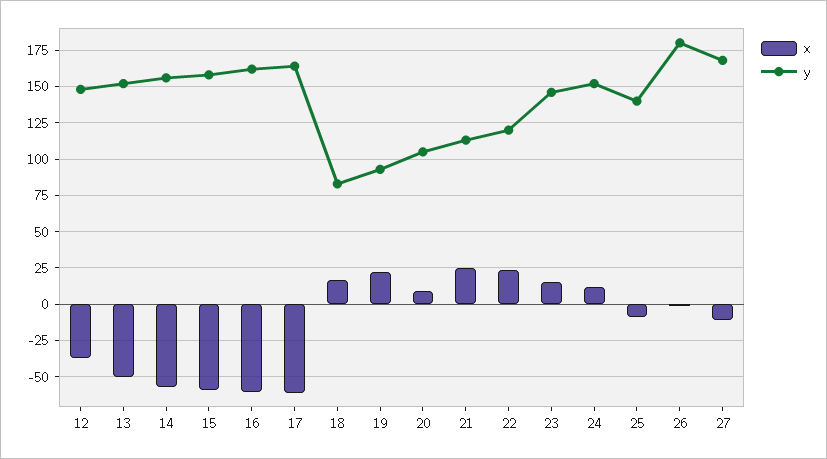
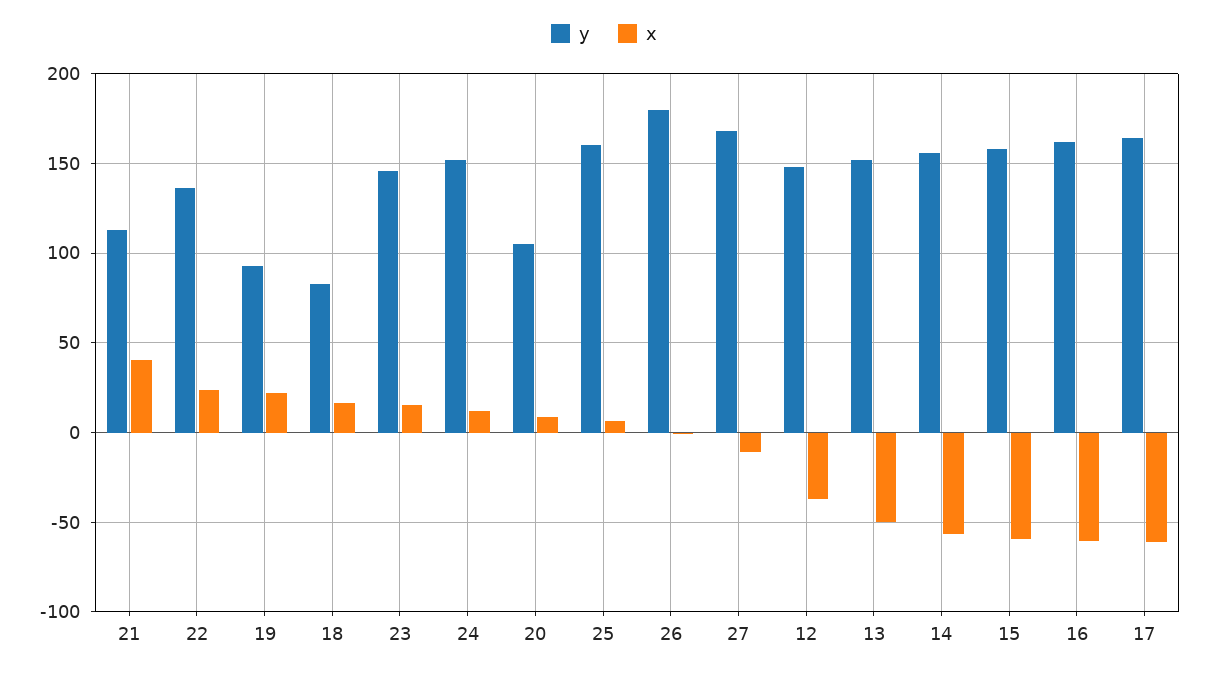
  {
    "x": {
      "12": -35,
      "13": -50,
      "14": -55,
      "15": -60,
      "16": -60,
      "17": -60,
      "18": 15,
      "19": 20,
      "20": 10,
-     "21": 25,
+     "21": 40,
      "22": 25,
      "23": 15,
      "24": 10,
-     "25": -10,
+     "25": 5,
      "26": 0,
      "27": -10
    },
    "y": {
      "12": 150,
      "13": 150,
      "14": 155,
      "15": 160,
      "16": 160,
      "17": 165,
      "18": 85,
      "19": 95,
      "20": 105,
      "21": 115,
-     "22": 120,
+     "22": 135,
      "23": 145,
      "24": 150,
-     "25": 140,
+     "25": 160,
      "26": 180,
      "27": 170
    }
  }

